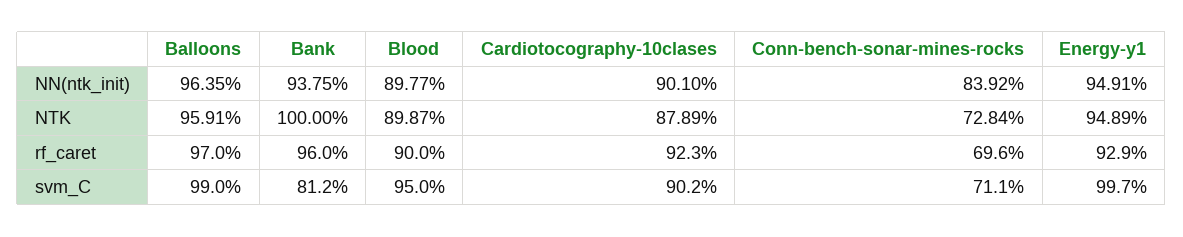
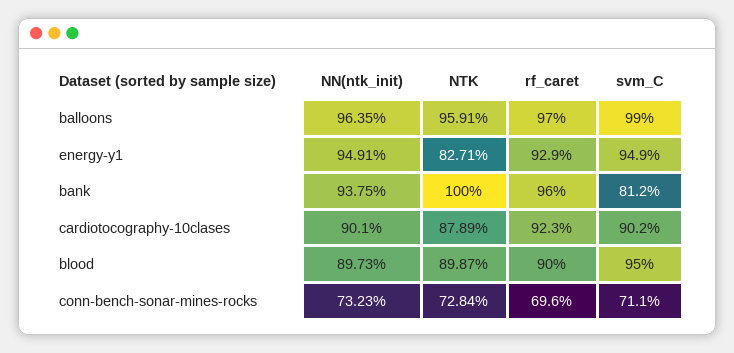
  {
    "Balloons": {
      "NN(ntk_init)": 96.35,
      "NTK": 95.91,
      "rf_caret": 97,
      "svm_C": 99
    },
    "Bank": {
      "NN(ntk_init)": 93.75,
      "NTK": 100,
      "rf_caret": 96,
      "svm_C": 81.2
    },
    "Blood": {
-     "NN(ntk_init)": 89.77,
+     "NN(ntk_init)": 89.73,
      "NTK": 89.87,
      "rf_caret": 90,
      "svm_C": 95
    },
    "Cardiotocography-10clases": {
      "NN(ntk_init)": 90.1,
      "NTK": 87.89,
      "rf_caret": 92.3,
      "svm_C": 90.2
    },
    "Conn-bench-sonar-mines-rocks": {
-     "NN(ntk_init)": 83.92,
+     "NN(ntk_init)": 73.23,
      "NTK": 72.84,
      "rf_caret": 69.6,
      "svm_C": 71.1
    },
    "Energy-y1": {
      "NN(ntk_init)": 94.91,
-     "NTK": 94.89,
+     "NTK": 82.71,
      "rf_caret": 92.9,
-     "svm_C": 99.7
+     "svm_C": 94.9
    }
  }

